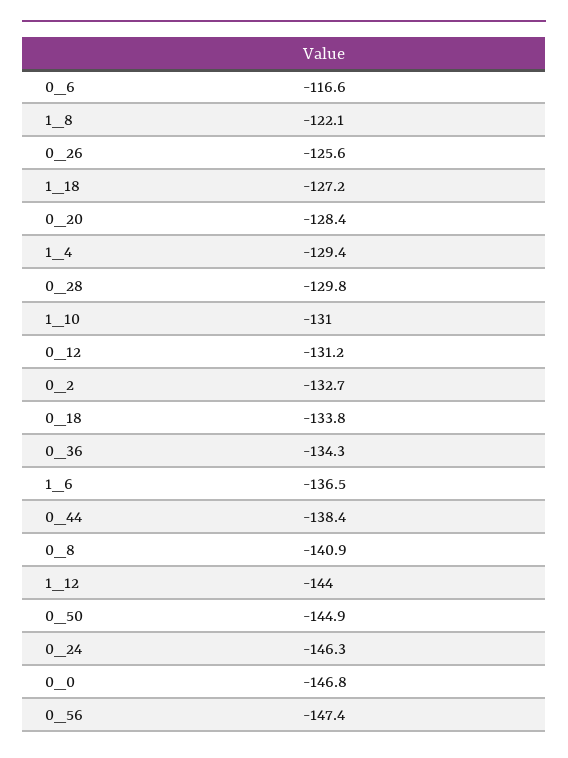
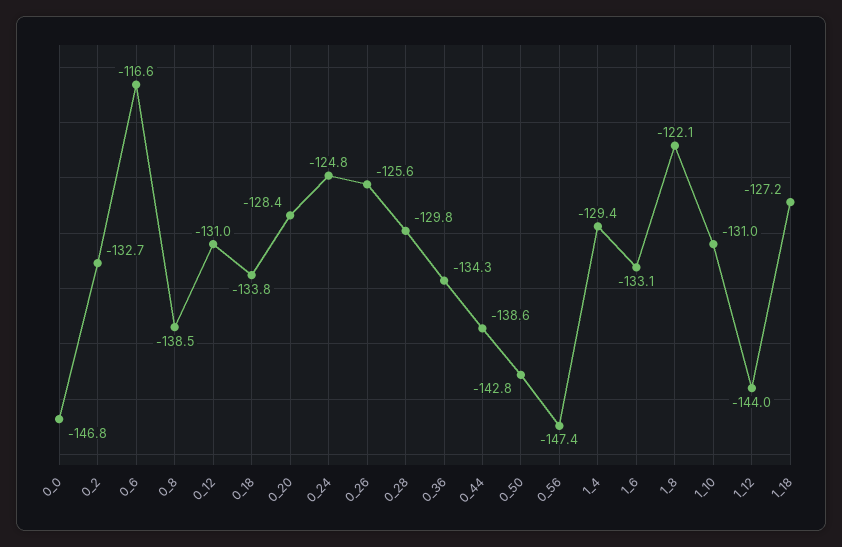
  {
    "0_6": -116.6,
    "1_8": -122.1,
    "0_26": -125.6,
    "1_18": -127.2,
    "0_20": -128.4,
    "1_4": -129.4,
    "0_28": -129.8,
    "1_10": -131,
-   "0_12": -131.2,
+   "0_12": -131,
    "0_2": -132.7,
    "0_18": -133.8,
    "0_36": -134.3,
-   "1_6": -136.5,
+   "1_6": -133.1,
-   "0_44": -138.4,
+   "0_44": -138.6,
-   "0_8": -140.9,
+   "0_8": -138.5,
    "1_12": -144,
-   "0_50": -144.9,
+   "0_50": -142.8,
-   "0_24": -146.3,
+   "0_24": -124.8,
    "0_0": -146.8,
    "0_56": -147.4
  }

